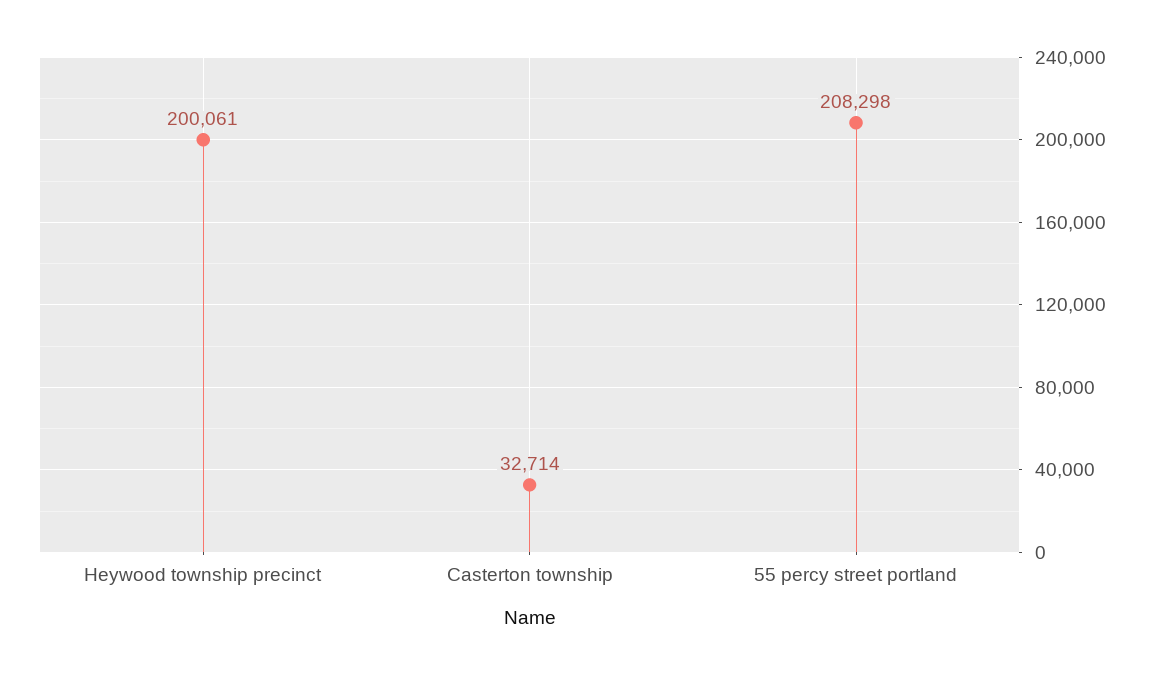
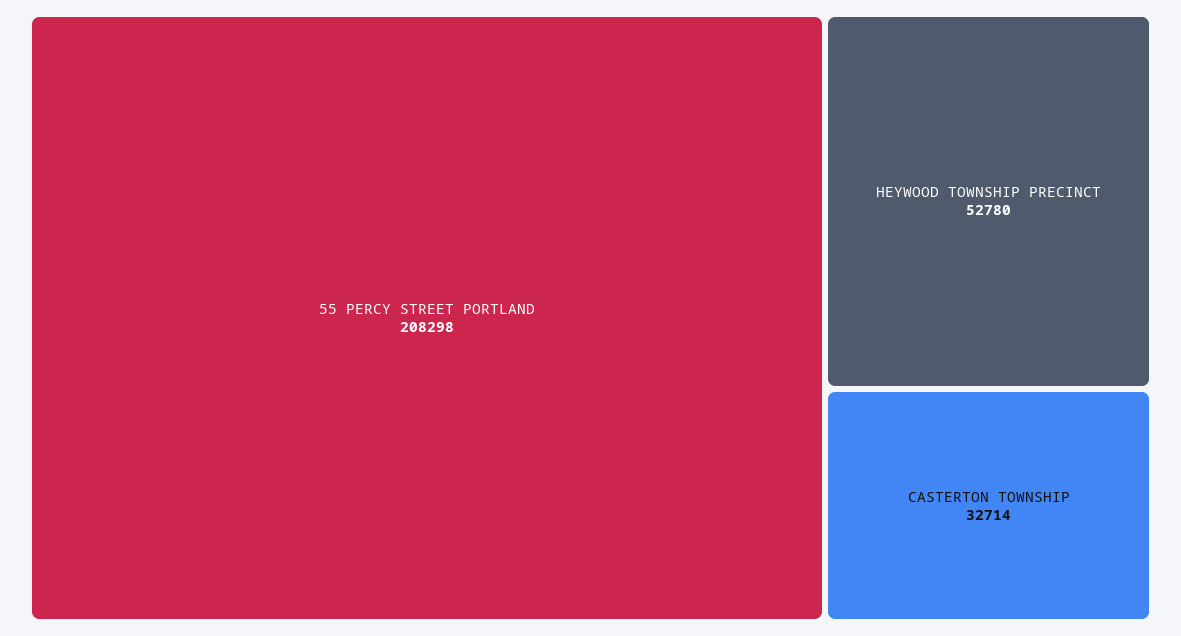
  {
-   "Heywood township precinct": 200061,
+   "Heywood township precinct": 52780,
    "Casterton township": 32714,
    "55 percy street portland": 208298
  }

